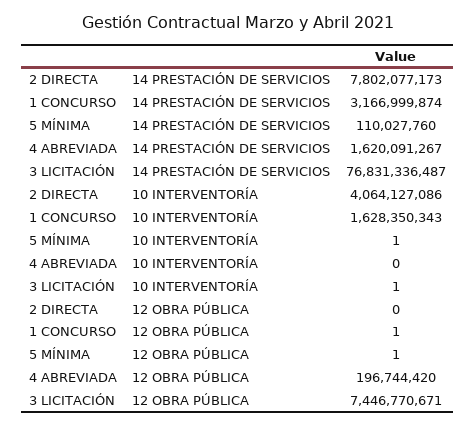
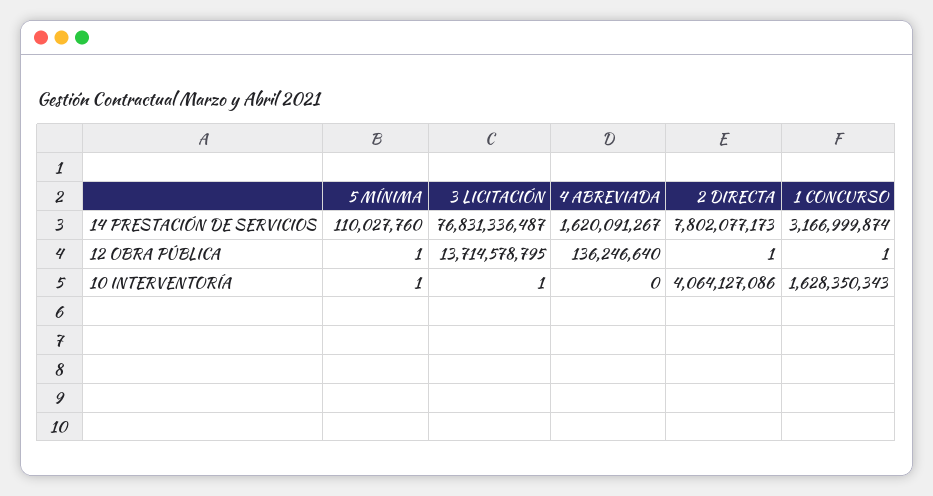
  {
    "2 DIRECTA": {
      "14 PRESTACIÓN DE SERVICIOS": 7802077173,
      "10 INTERVENTORÍA": 4064127086,
-     "12 OBRA PÚBLICA": 0
+     "12 OBRA PÚBLICA": 1
    },
    "1 CONCURSO": {
      "14 PRESTACIÓN DE SERVICIOS": 3166999874,
      "10 INTERVENTORÍA": 1628350343,
      "12 OBRA PÚBLICA": 1
    },
    "5 MÍNIMA": {
      "14 PRESTACIÓN DE SERVICIOS": 110027760,
      "10 INTERVENTORÍA": 1,
      "12 OBRA PÚBLICA": 1
    },
    "4 ABREVIADA": {
      "14 PRESTACIÓN DE SERVICIOS": 1620091267,
      "10 INTERVENTORÍA": 0,
-     "12 OBRA PÚBLICA": 196744420
+     "12 OBRA PÚBLICA": 136246640
    },
    "3 LICITACIÓN": {
      "14 PRESTACIÓN DE SERVICIOS": 76831336487,
      "10 INTERVENTORÍA": 1,
-     "12 OBRA PÚBLICA": 7446770671
+     "12 OBRA PÚBLICA": 13714578795
    }
  }

